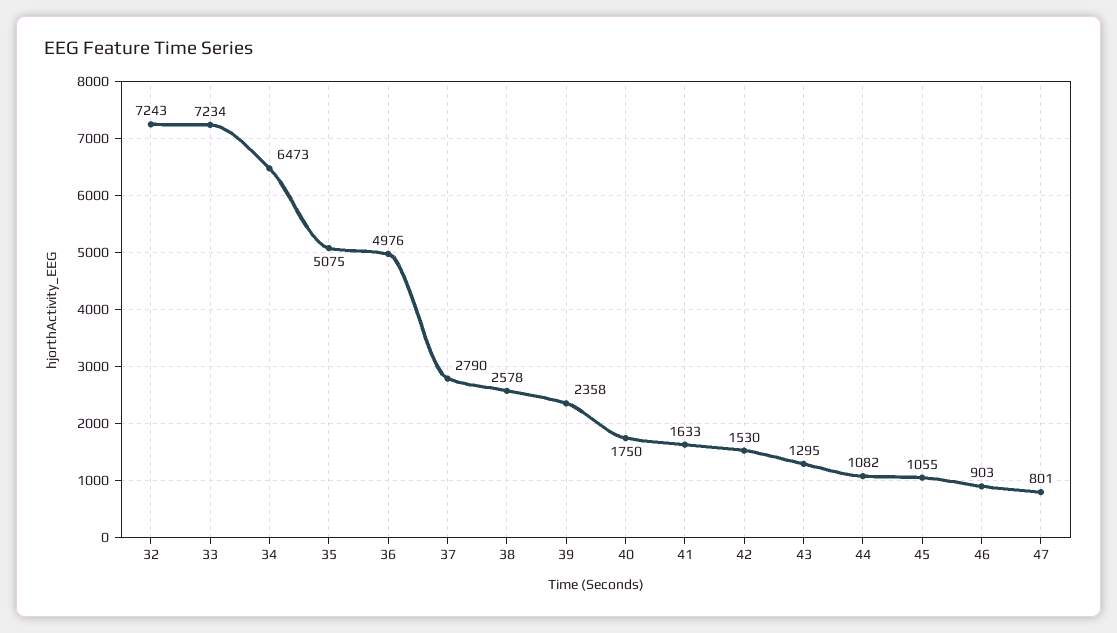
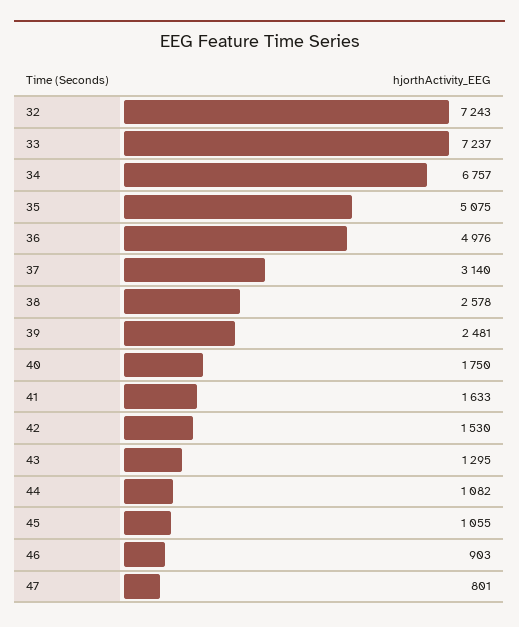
  {
    "32": 7243,
-   "33": 7234,
+   "33": 7237,
-   "34": 6473,
+   "34": 6757,
    "35": 5075,
    "36": 4976,
-   "37": 2790,
+   "37": 3140,
    "38": 2578,
-   "39": 2358,
+   "39": 2481,
    "40": 1750,
    "41": 1633,
    "42": 1530,
    "43": 1295,
    "44": 1082,
    "45": 1055,
    "46": 903,
    "47": 801
  }

